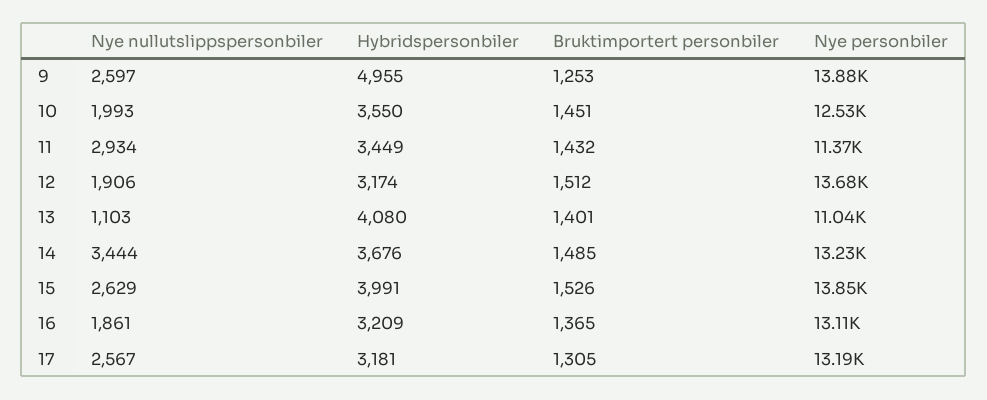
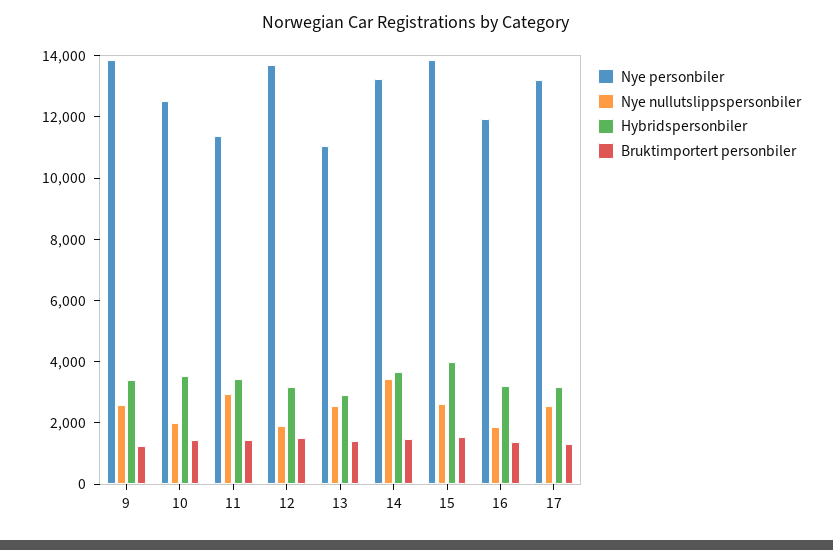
  {
    "Nye nullutslippspersonbiler": {
      "9": 2597,
      "10": 1993,
      "11": 2934,
      "12": 1906,
-     "13": 1103,
+     "13": 2500,
      "14": 3444,
      "15": 2629,
      "16": 1861,
      "17": 2567
    },
    "Hybridspersonbiler": {
-     "9": 4955,
+     "9": 3500,
      "10": 3550,
      "11": 3449,
      "12": 3174,
-     "13": 4080,
+     "13": 3000,
      "14": 3676,
      "15": 3991,
      "16": 3209,
      "17": 3181
    },
    "Bruktimportert personbiler": {
      "9": 1253,
      "10": 1451,
      "11": 1432,
      "12": 1512,
      "13": 1401,
      "14": 1485,
      "15": 1526,
      "16": 1365,
      "17": 1305
    },
    "Nye personbiler": {
      "9": 13880,
      "10": 12530,
      "11": 11370,
      "12": 13680,
      "13": 11040,
      "14": 13230,
      "15": 13850,
-     "16": 13110,
+     "16": 12000,
      "17": 13190
    }
  }

